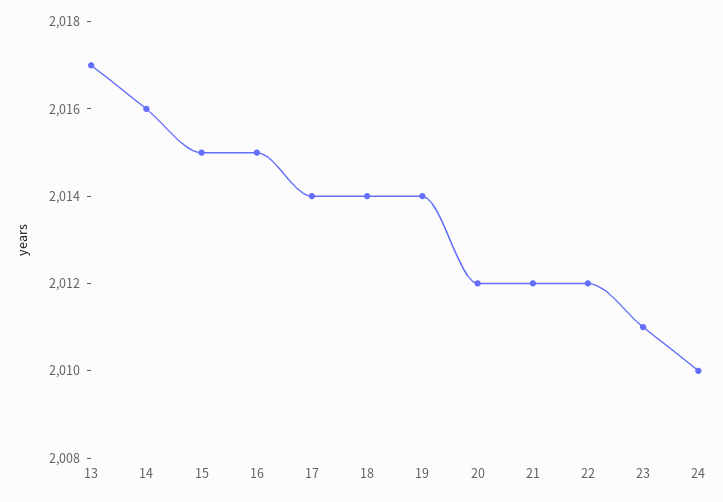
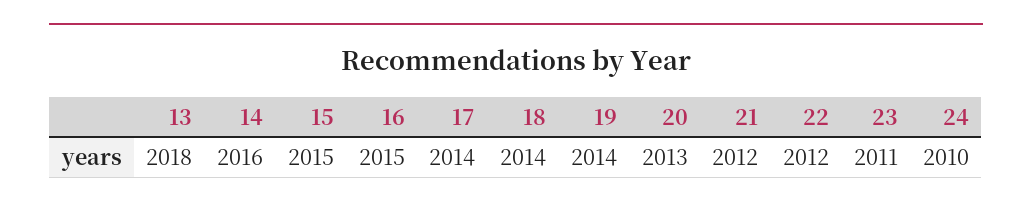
  {
-   "13": 2017,
+   "13": 2018,
    "14": 2016,
    "15": 2015,
    "16": 2015,
    "17": 2014,
    "18": 2014,
    "19": 2014,
-   "20": 2012,
+   "20": 2013,
    "21": 2012,
    "22": 2012,
    "23": 2011,
    "24": 2010
  }

